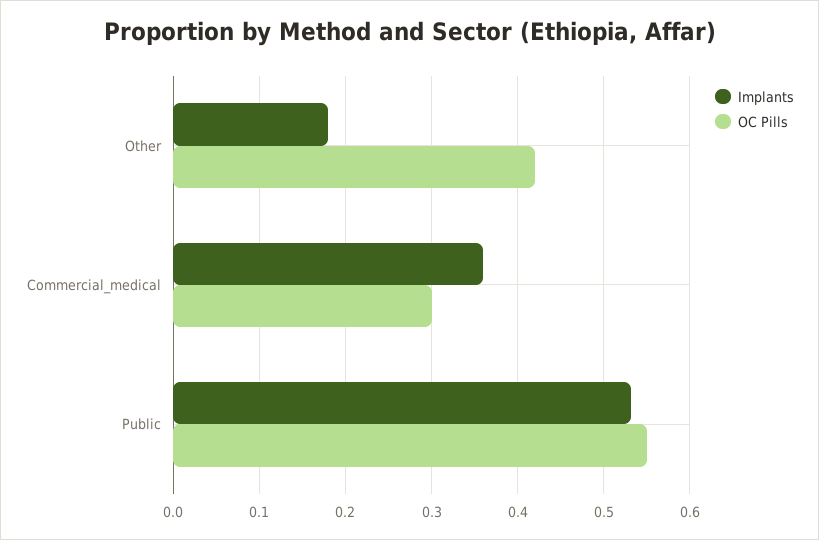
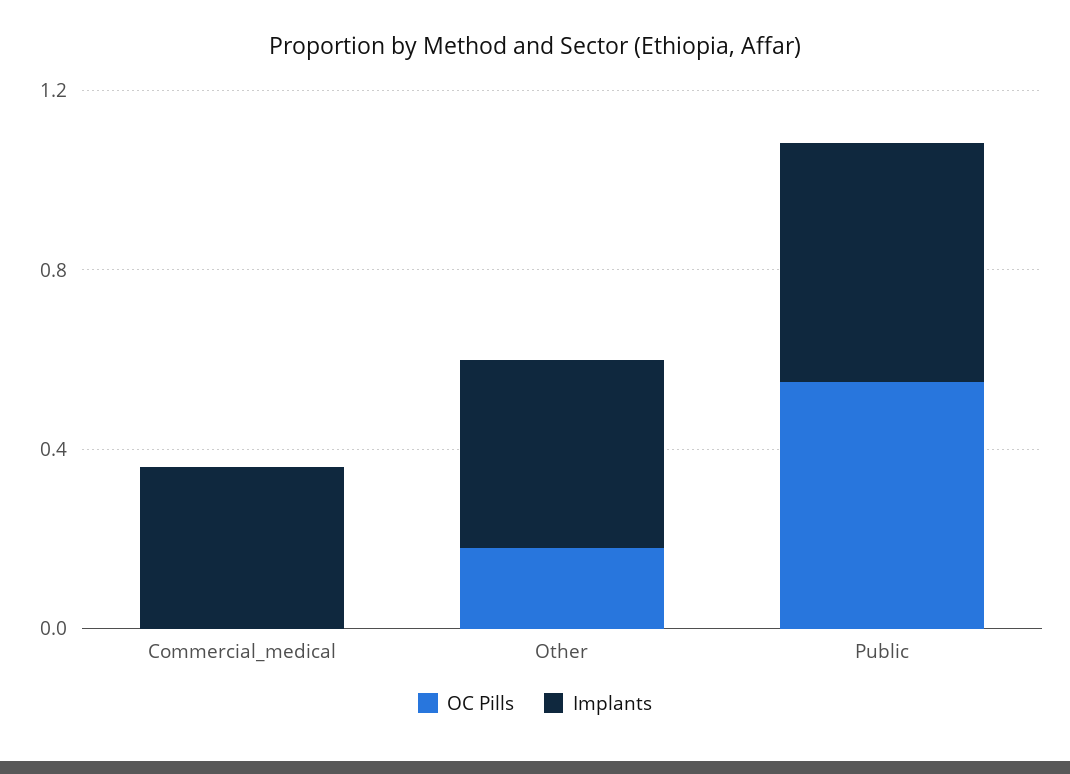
  {
    "Implants": {
-     "Other": 0.18,
+     "Other": 0.4,
      "Commercial_medical": 0.36,
      "Public": 0.53
    },
    "OC Pills": {
-     "Other": 0.42,
+     "Other": 0.2,
-     "Commercial_medical": 0.3,
+     "Commercial_medical": 0,
      "Public": 0.55
    }
  }

